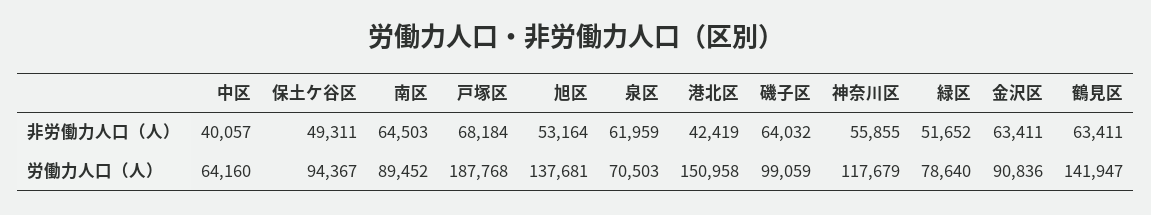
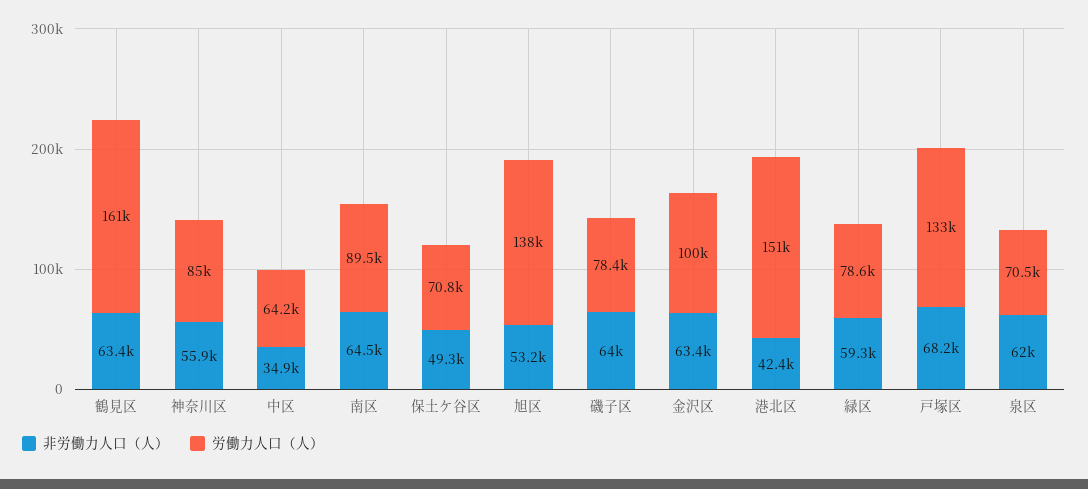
  {
    "非労働力人口（人）": {
-     "中区": 40057,
+     "中区": 34900,
      "保土ケ谷区": 49311,
      "南区": 64503,
      "戸塚区": 68184,
      "旭区": 53164,
      "泉区": 61959,
      "港北区": 42419,
      "磯子区": 64032,
      "神奈川区": 55855,
-     "緑区": 51652,
+     "緑区": 59300,
      "金沢区": 63411,
      "鶴見区": 63411
    },
    "労働力人口（人）": {
      "中区": 64160,
-     "保土ケ谷区": 94367,
+     "保土ケ谷区": 70800,
      "南区": 89452,
-     "戸塚区": 187768,
+     "戸塚区": 133000,
      "旭区": 137681,
      "泉区": 70503,
      "港北区": 150958,
-     "磯子区": 99059,
+     "磯子区": 78400,
-     "神奈川区": 117679,
+     "神奈川区": 85000,
      "緑区": 78640,
-     "金沢区": 90836,
+     "金沢区": 100000,
-     "鶴見区": 141947
+     "鶴見区": 161000
    }
  }

